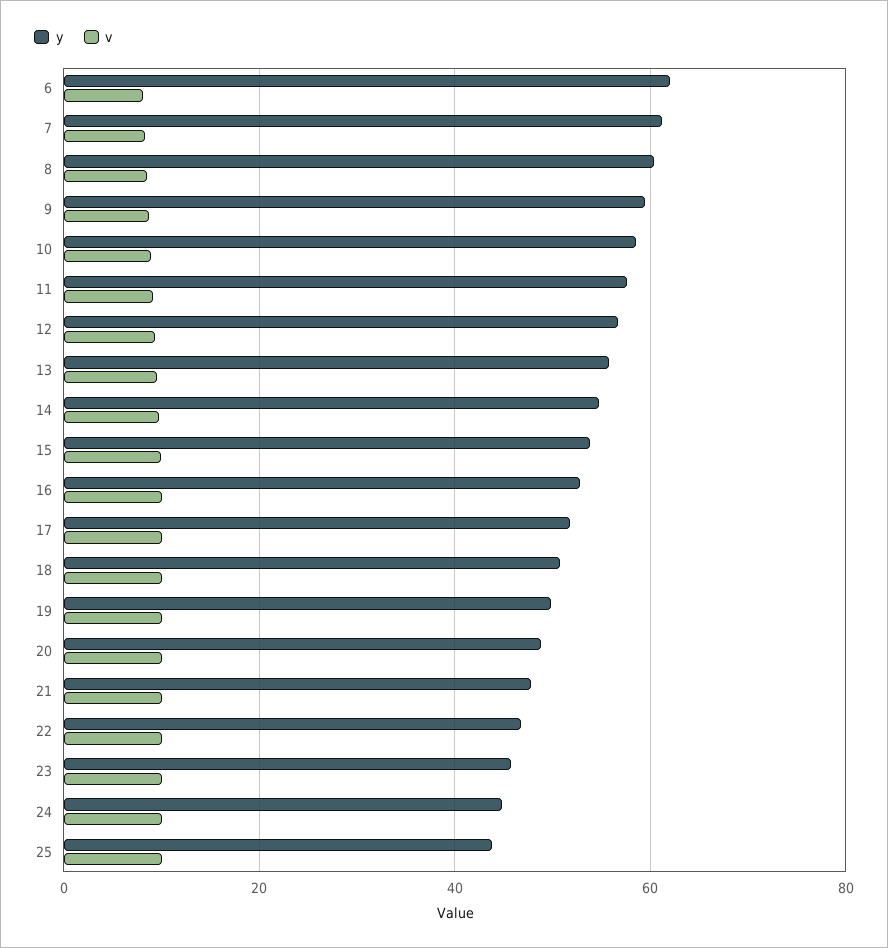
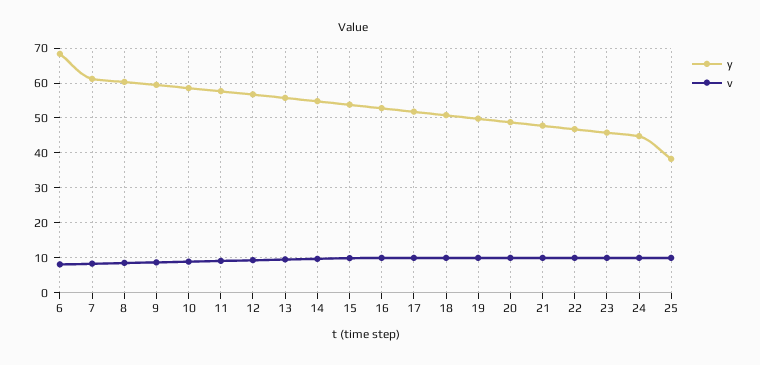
  {
    "y": {
-     "6": 62,
+     "6": 68,
      "7": 62,
      "8": 60,
      "9": 60,
      "10": 58,
      "11": 58,
      "12": 56,
      "13": 56,
      "14": 54,
      "15": 54,
      "16": 52,
      "17": 52,
      "18": 50,
      "19": 50,
      "20": 48,
      "21": 48,
      "22": 46,
      "23": 46,
      "24": 44,
-     "25": 44
+     "25": 38
    },
    "v": {
      "6": 8,
      "7": 8,
      "8": 8,
      "9": 8,
      "10": 8,
      "11": 10,
      "12": 10,
      "13": 10,
      "14": 10,
      "15": 10,
      "16": 10,
      "17": 10,
      "18": 10,
      "19": 10,
      "20": 10,
      "21": 10,
      "22": 10,
      "23": 10,
      "24": 10,
      "25": 10
    }
  }

